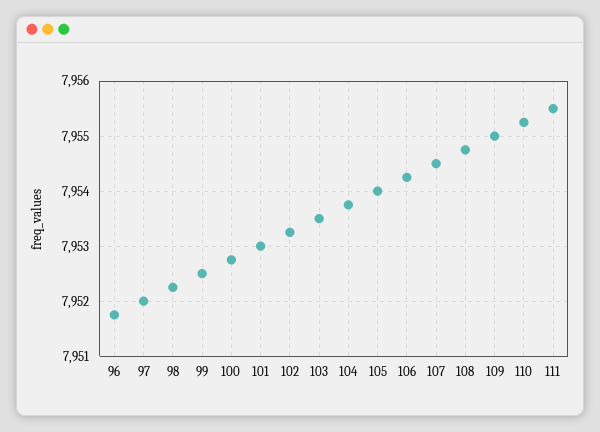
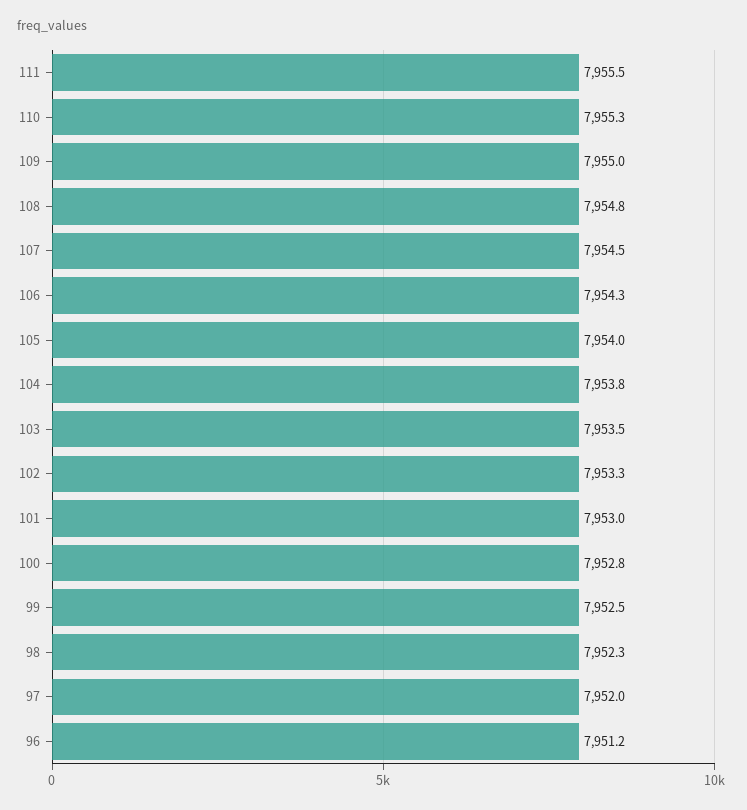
  {
-   "96": 7951.8,
+   "96": 7951.2,
    "97": 7952,
    "98": 7952.3,
    "99": 7952.5,
    "100": 7952.8,
    "101": 7953,
    "102": 7953.3,
    "103": 7953.5,
    "104": 7953.8,
    "105": 7954,
    "106": 7954.3,
    "107": 7954.5,
    "108": 7954.8,
    "109": 7955,
    "110": 7955.3,
    "111": 7955.5
  }

